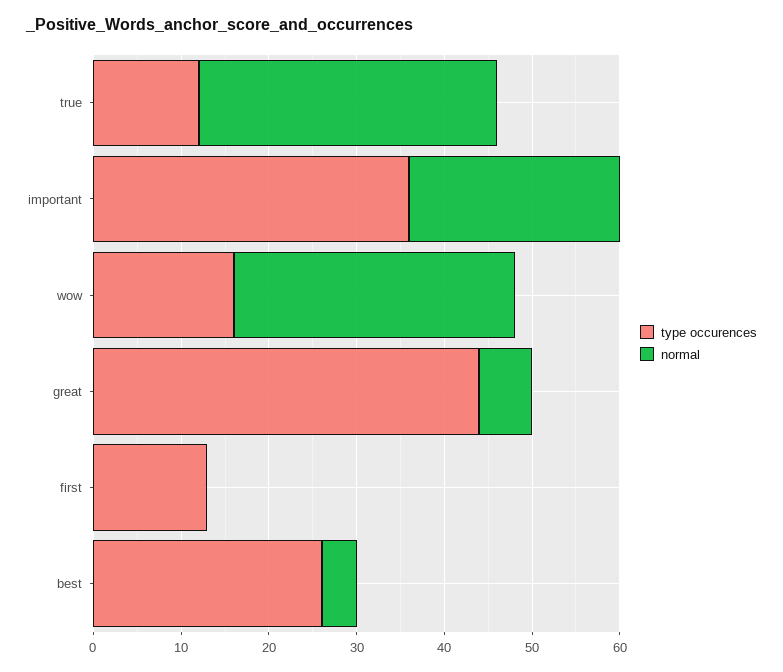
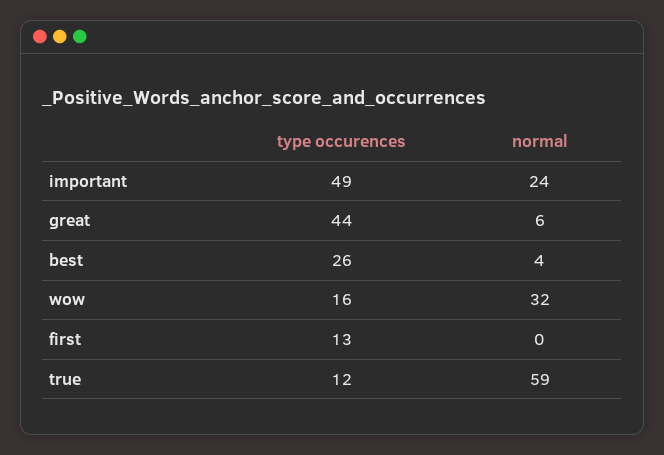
  {
    "type occurences": {
      "true": 12,
-     "important": 36,
+     "important": 49,
      "wow": 16,
      "great": 44,
      "first": 13,
      "best": 26
    },
    "normal": {
-     "true": 34,
+     "true": 59,
      "important": 24,
      "wow": 32,
      "great": 6,
      "first": 0,
      "best": 4
    }
  }

